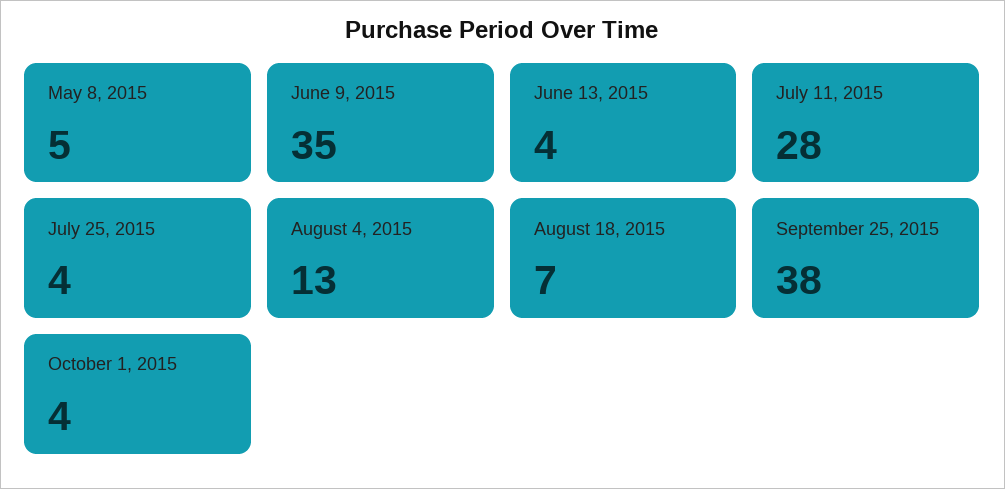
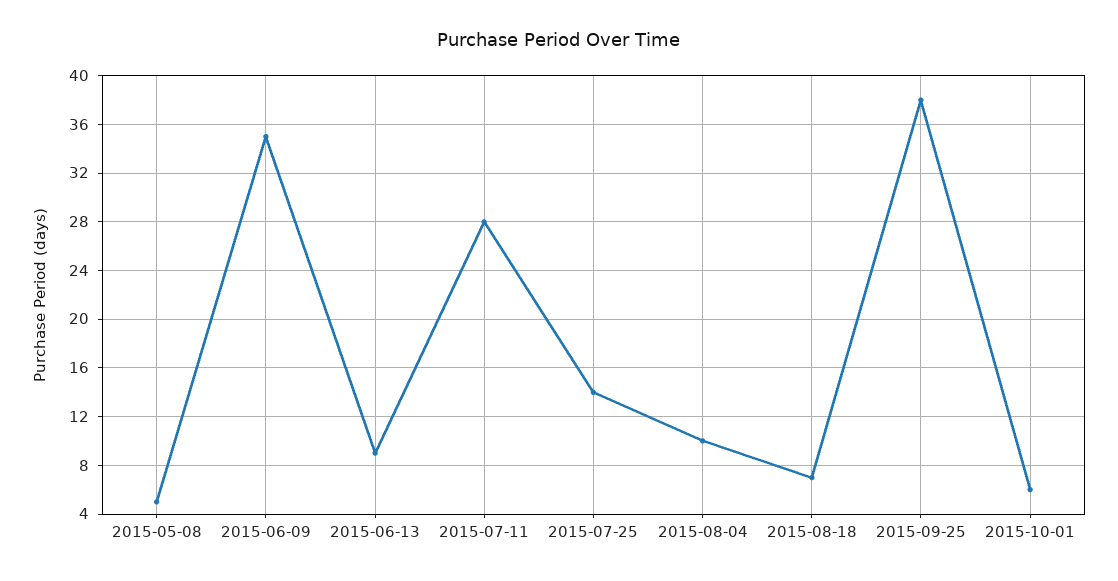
  {
    "May 8, 2015": 5,
    "June 9, 2015": 35,
-   "June 13, 2015": 4,
+   "June 13, 2015": 9,
    "July 11, 2015": 28,
-   "July 25, 2015": 4,
+   "July 25, 2015": 14,
-   "August 4, 2015": 13,
+   "August 4, 2015": 10,
    "August 18, 2015": 7,
    "September 25, 2015": 38,
-   "October 1, 2015": 4
+   "October 1, 2015": 6
  }

